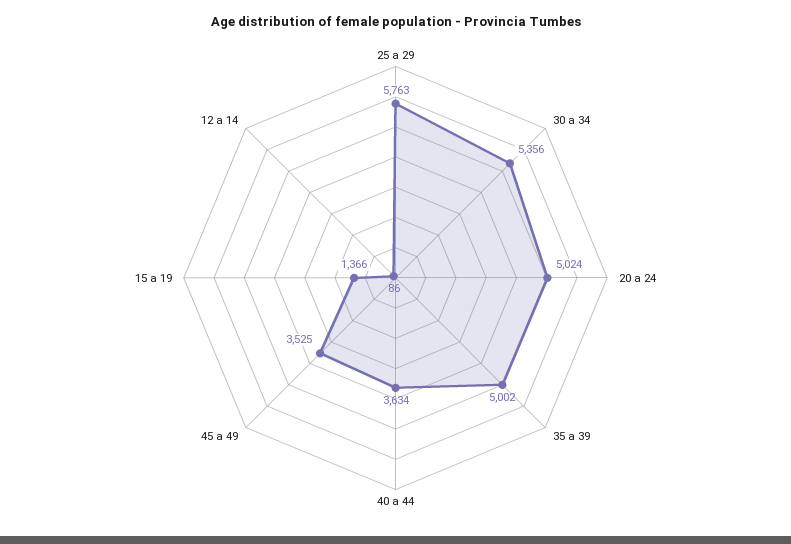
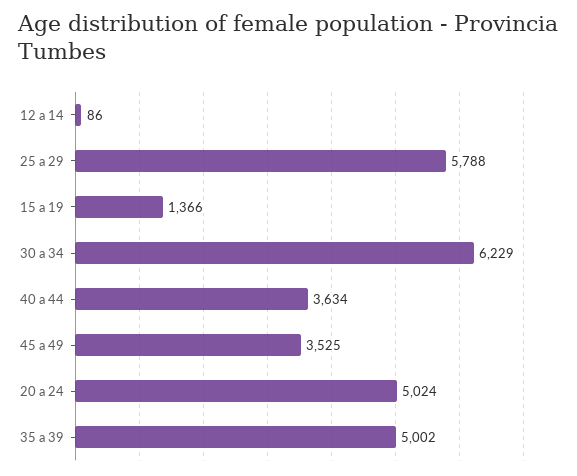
  {
-   "25 a 29": 5763,
+   "25 a 29": 5788,
-   "30 a 34": 5356,
+   "30 a 34": 6229,
    "20 a 24": 5024,
    "35 a 39": 5002,
    "40 a 44": 3634,
    "45 a 49": 3525,
    "15 a 19": 1366,
    "12 a 14": 86
  }

